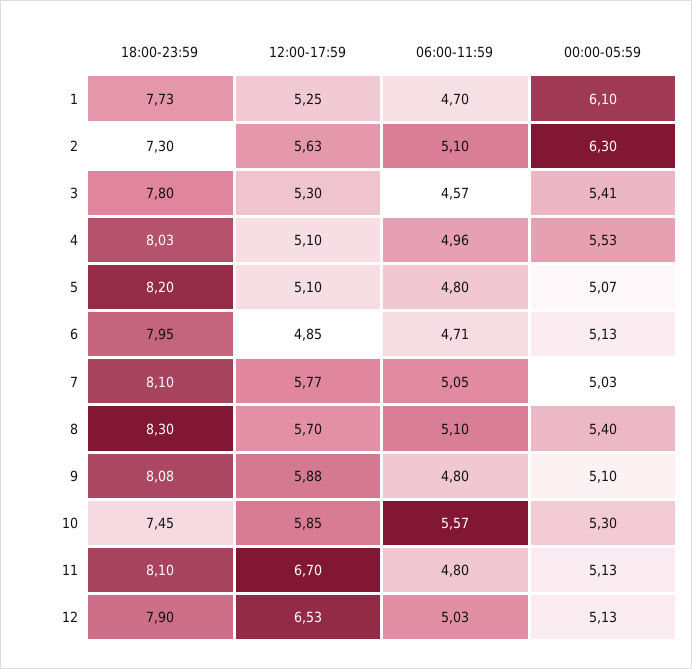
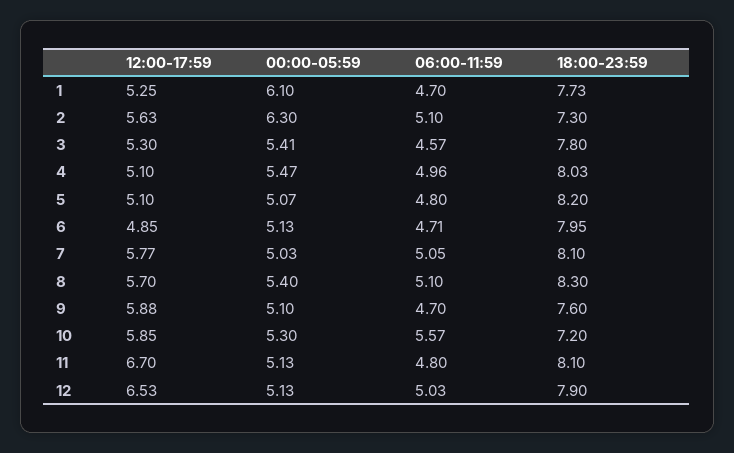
  {
    "18:00-23:59": {
      "1": 7.73,
      "2": 7.3,
      "3": 7.8,
      "4": 8.03,
      "5": 8.2,
      "6": 7.95,
      "7": 8.1,
      "8": 8.3,
-     "9": 8.08,
+     "9": 7.6,
-     "10": 7.45,
+     "10": 7.2,
      "11": 8.1,
      "12": 7.9
    },
    "12:00-17:59": {
      "1": 5.25,
      "2": 5.63,
      "3": 5.3,
      "4": 5.1,
      "5": 5.1,
      "6": 4.85,
      "7": 5.77,
      "8": 5.7,
      "9": 5.88,
      "10": 5.85,
      "11": 6.7,
      "12": 6.53
    },
    "06:00-11:59": {
      "1": 4.7,
      "2": 5.1,
      "3": 4.57,
      "4": 4.96,
      "5": 4.8,
      "6": 4.71,
      "7": 5.05,
      "8": 5.1,
-     "9": 4.8,
+     "9": 4.7,
      "10": 5.57,
      "11": 4.8,
      "12": 5.03
    },
    "00:00-05:59": {
      "1": 6.1,
      "2": 6.3,
      "3": 5.41,
-     "4": 5.53,
+     "4": 5.47,
      "5": 5.07,
      "6": 5.13,
      "7": 5.03,
      "8": 5.4,
      "9": 5.1,
      "10": 5.3,
      "11": 5.13,
      "12": 5.13
    }
  }

